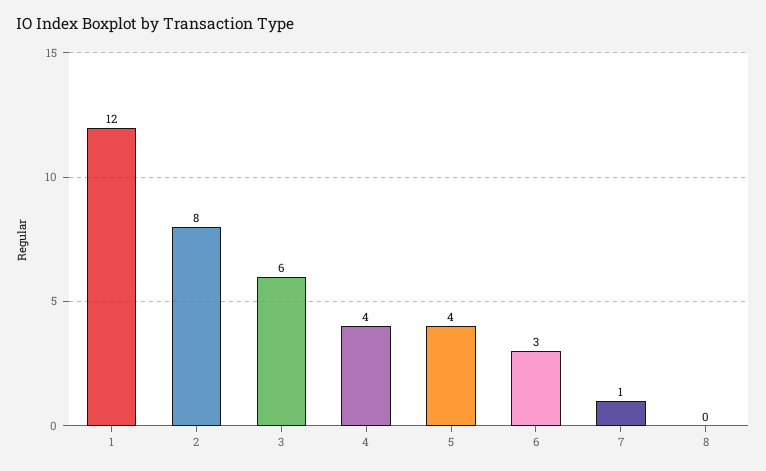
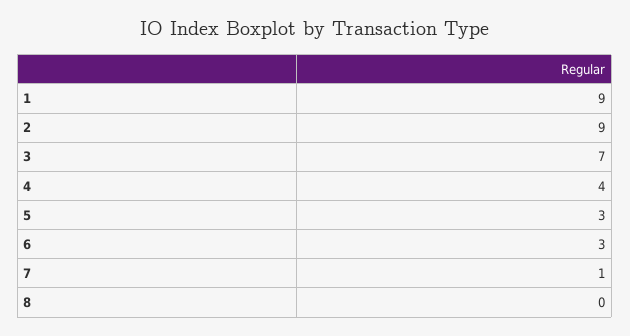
  {
-   "1": 12,
+   "1": 9,
-   "2": 8,
+   "2": 9,
-   "3": 6,
+   "3": 7,
    "4": 4,
-   "5": 4,
+   "5": 3,
    "6": 3,
    "7": 1,
    "8": 0
  }

